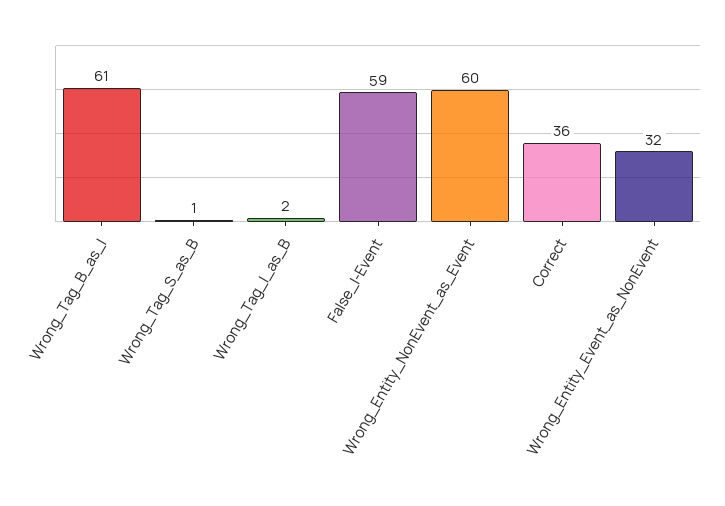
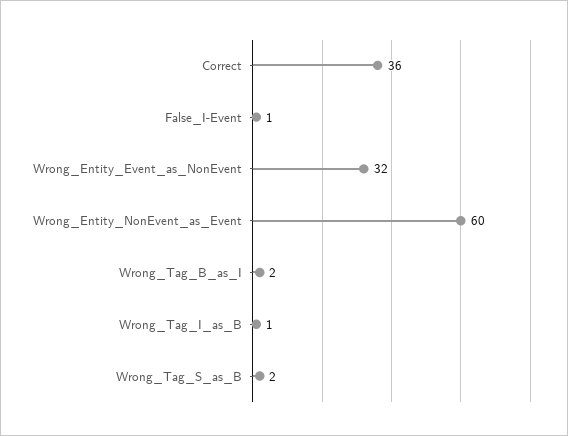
  {
-   "Wrong_Tag_B_as_I": 61,
+   "Wrong_Tag_B_as_I": 2,
-   "Wrong_Tag_S_as_B": 1,
+   "Wrong_Tag_S_as_B": 2,
-   "Wrong_Tag_I_as_B": 2,
+   "Wrong_Tag_I_as_B": 1,
-   "False_I-Event": 59,
+   "False_I-Event": 1,
    "Wrong_Entity_NonEvent_as_Event": 60,
    "Correct": 36,
    "Wrong_Entity_Event_as_NonEvent": 32
  }

